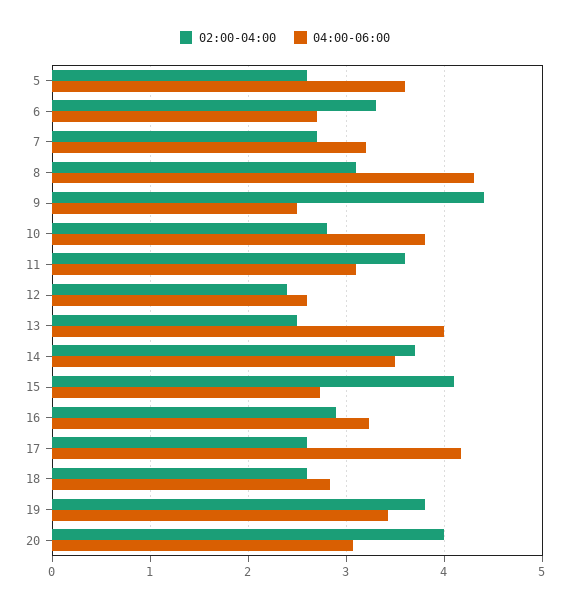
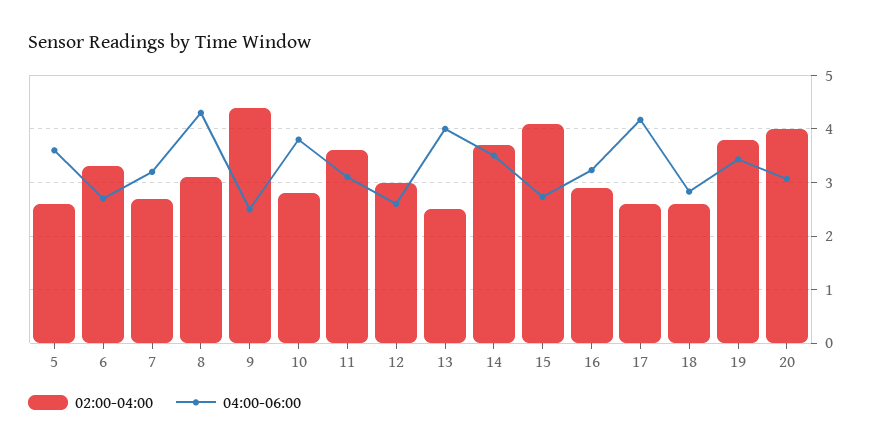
  {
    "02:00-04:00": {
      "5": 2.6,
      "6": 3.3,
      "7": 2.7,
      "8": 3.1,
      "9": 4.4,
      "10": 2.8,
      "11": 3.6,
-     "12": 2.4,
+     "12": 3,
      "13": 2.5,
      "14": 3.7,
      "15": 4.1,
      "16": 2.9,
      "17": 2.6,
      "18": 2.6,
      "19": 3.8,
      "20": 4
    },
    "04:00-06:00": {
      "5": 3.6,
      "6": 2.7,
      "7": 3.2,
      "8": 4.3,
      "9": 2.5,
      "10": 3.8,
      "11": 3.1,
      "12": 2.6,
      "13": 4,
      "14": 3.5,
      "15": 2.7,
      "16": 3.2,
      "17": 4.2,
      "18": 2.8,
      "19": 3.4,
      "20": 3.1
    }
  }

